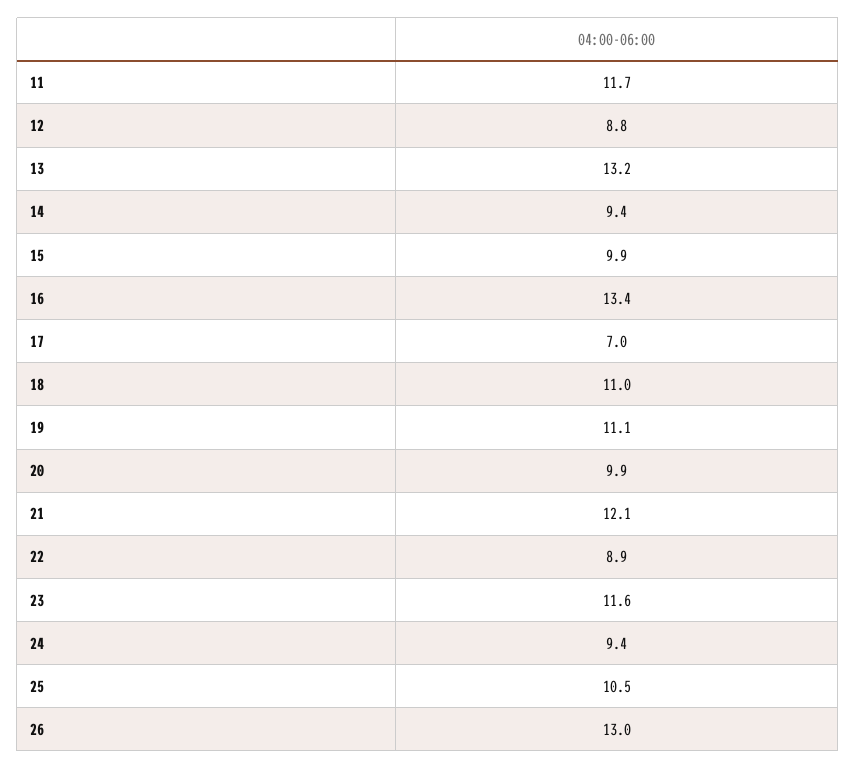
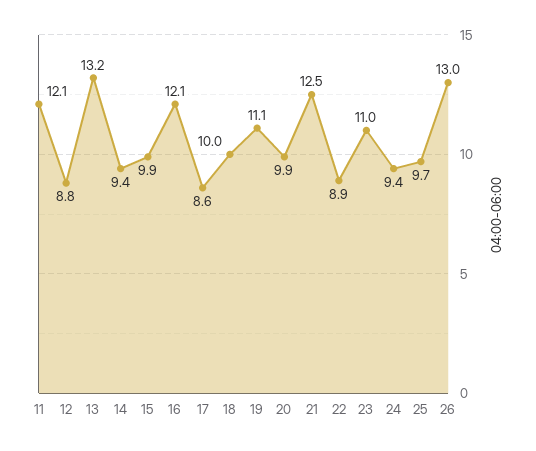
  {
-   "11": 11.7,
+   "11": 12.1,
    "12": 8.8,
    "13": 13.2,
    "14": 9.4,
    "15": 9.9,
-   "16": 13.4,
+   "16": 12.1,
-   "17": 7,
+   "17": 8.6,
-   "18": 11,
+   "18": 10,
    "19": 11.1,
    "20": 9.9,
-   "21": 12.1,
+   "21": 12.5,
    "22": 8.9,
-   "23": 11.6,
+   "23": 11,
    "24": 9.4,
-   "25": 10.5,
+   "25": 9.7,
    "26": 13
  }

